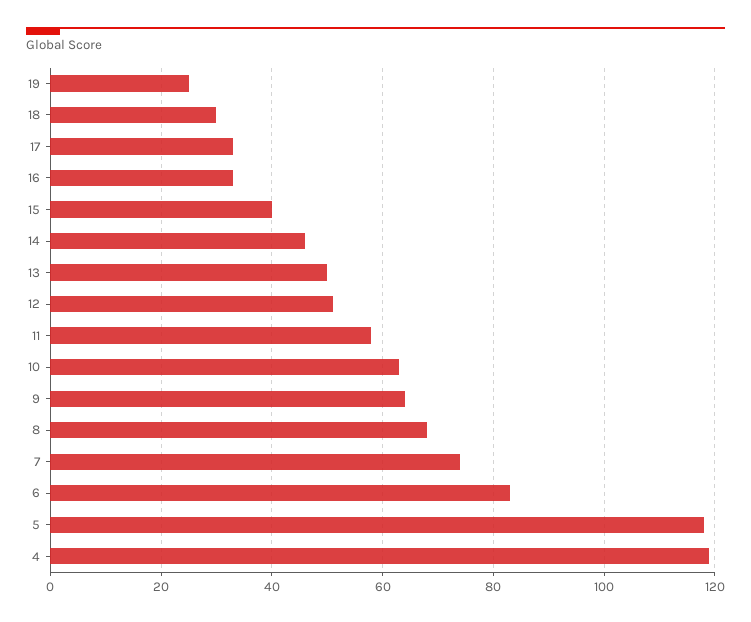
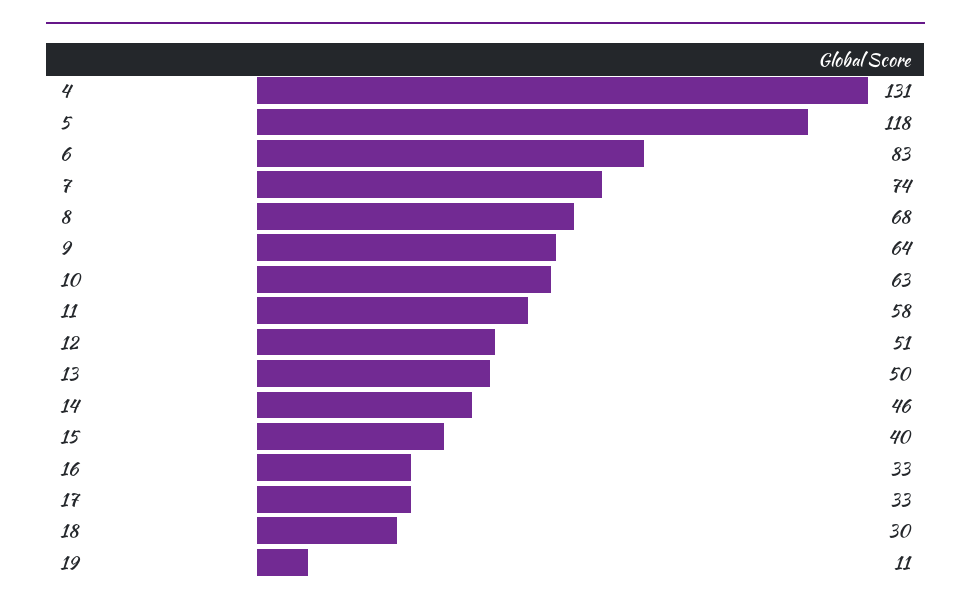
  {
-   "19": 25,
+   "19": 11,
    "18": 30,
    "17": 33,
    "16": 33,
    "15": 40,
    "14": 46,
    "13": 50,
    "12": 51,
    "11": 58,
    "10": 63,
    "9": 64,
    "8": 68,
    "7": 74,
    "6": 83,
    "5": 118,
-   "4": 120
+   "4": 131
  }

